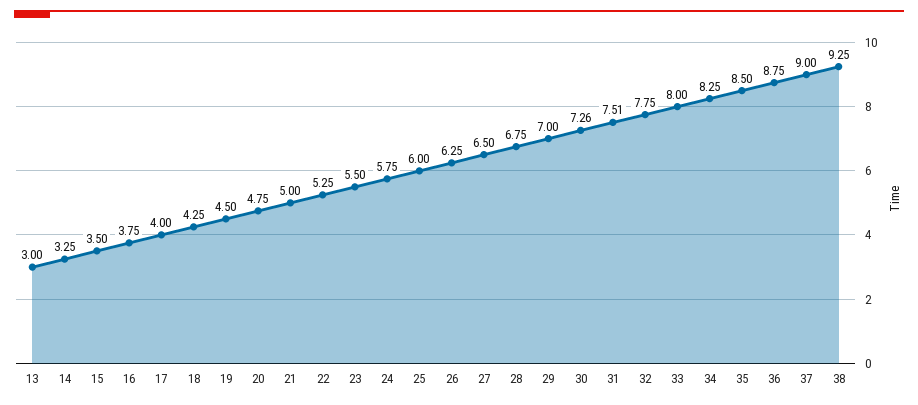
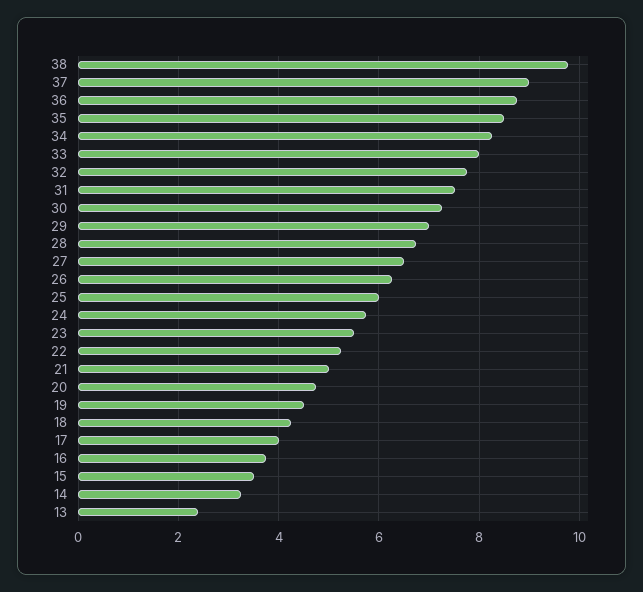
  {
-   "13": 3,
+   "13": 2.4,
    "14": 3.25,
    "15": 3.5,
    "16": 3.75,
    "17": 4,
    "18": 4.25,
    "19": 4.5,
    "20": 4.75,
    "21": 5,
    "22": 5.25,
    "23": 5.5,
    "24": 5.75,
    "25": 6,
    "26": 6.25,
    "27": 6.5,
    "28": 6.75,
    "29": 7,
    "30": 7.26,
    "31": 7.51,
    "32": 7.75,
    "33": 8,
    "34": 8.25,
    "35": 8.5,
    "36": 8.75,
    "37": 9,
-   "38": 9.25
+   "38": 9.8
  }

